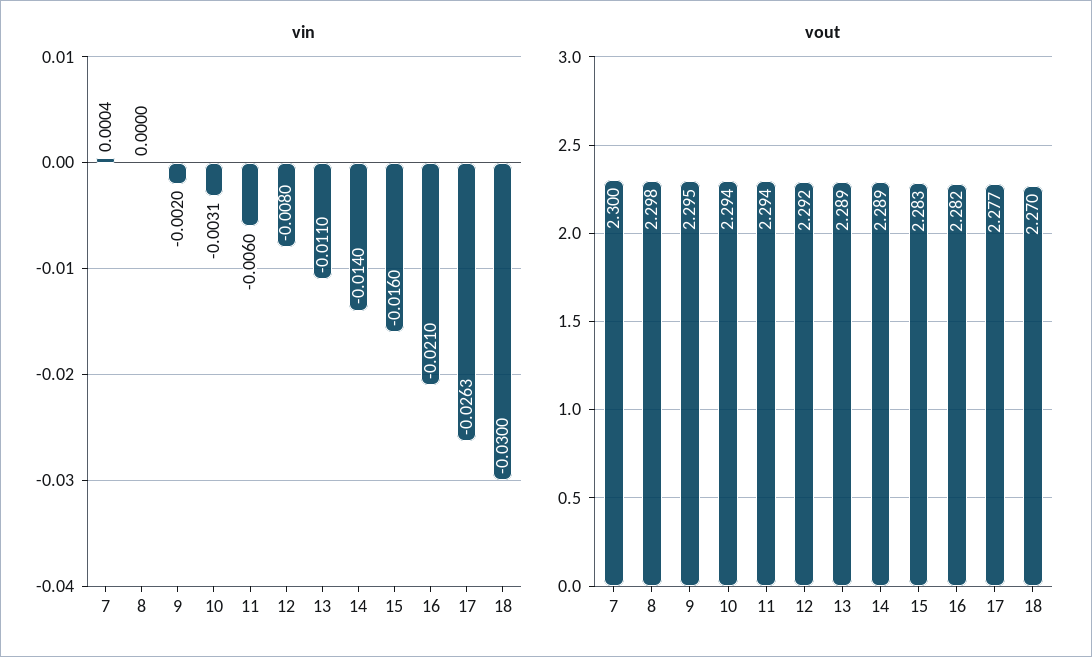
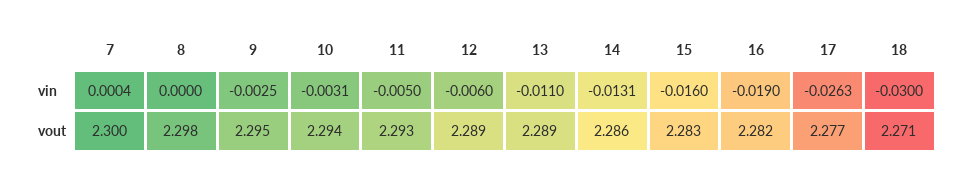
  {
    "vin": {
      "7": 0.0004,
      "8": 0,
-     "9": -0.002,
+     "9": -0.0025,
      "10": -0.0031,
-     "11": -0.006,
+     "11": -0.005,
-     "12": -0.008,
+     "12": -0.006,
      "13": -0.011,
-     "14": -0.014,
+     "14": -0.0131,
      "15": -0.016,
-     "16": -0.021,
+     "16": -0.019,
      "17": -0.0263,
      "18": -0.03
    },
    "vout": {
      "7": 2.3,
      "8": 2.298,
      "9": 2.295,
      "10": 2.294,
-     "11": 2.294,
+     "11": 2.293,
-     "12": 2.292,
+     "12": 2.289,
      "13": 2.289,
-     "14": 2.289,
+     "14": 2.286,
      "15": 2.283,
      "16": 2.282,
      "17": 2.277,
-     "18": 2.27
+     "18": 2.271
    }
  }

